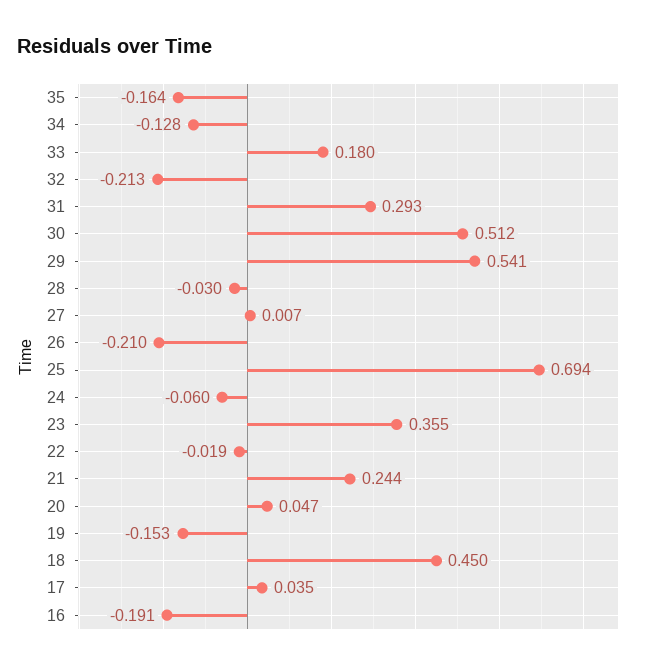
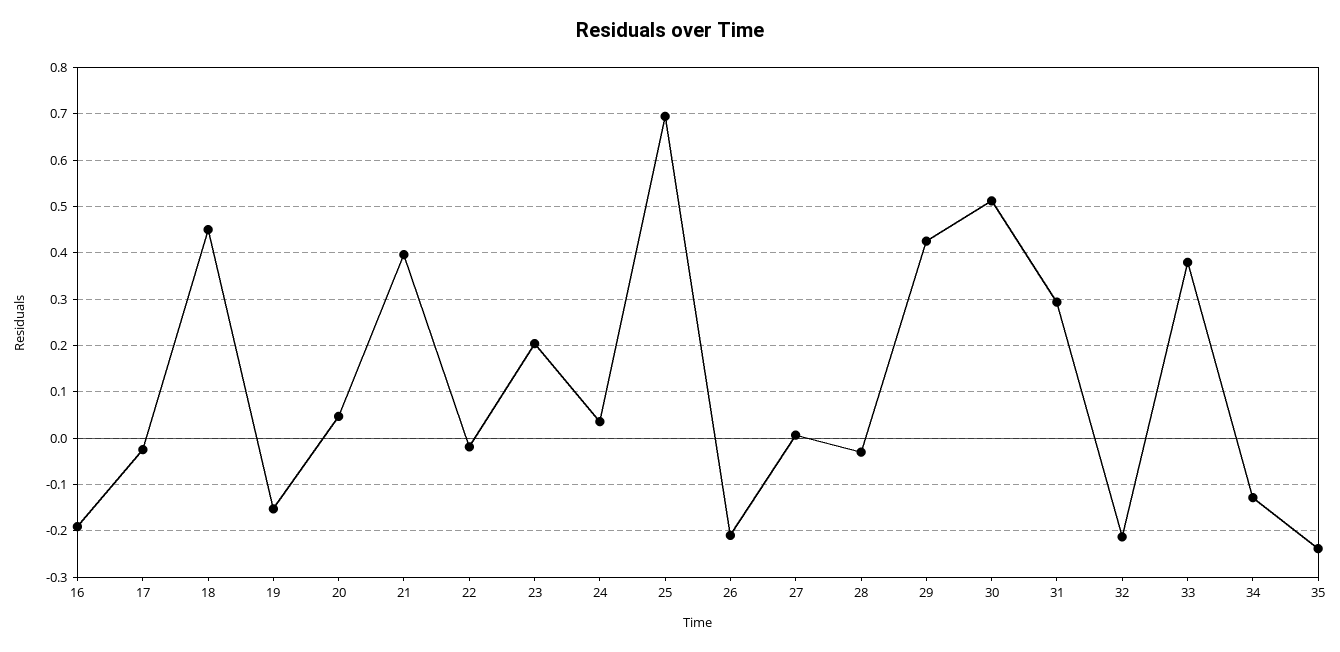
  {
-   "35": -0.164,
+   "35": -0.24,
    "34": -0.128,
-   "33": 0.18,
+   "33": 0.38,
    "32": -0.213,
    "31": 0.293,
    "30": 0.512,
-   "29": 0.541,
+   "29": 0.42,
    "28": -0.03,
    "27": 0.007,
    "26": -0.21,
    "25": 0.694,
-   "24": -0.06,
+   "24": 0.04,
-   "23": 0.355,
+   "23": 0.2,
    "22": -0.019,
-   "21": 0.244,
+   "21": 0.4,
    "20": 0.047,
    "19": -0.153,
    "18": 0.45,
-   "17": 0.035,
+   "17": -0.02,
    "16": -0.191
  }

